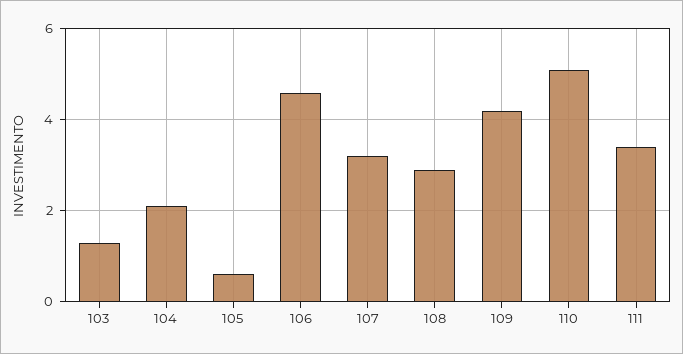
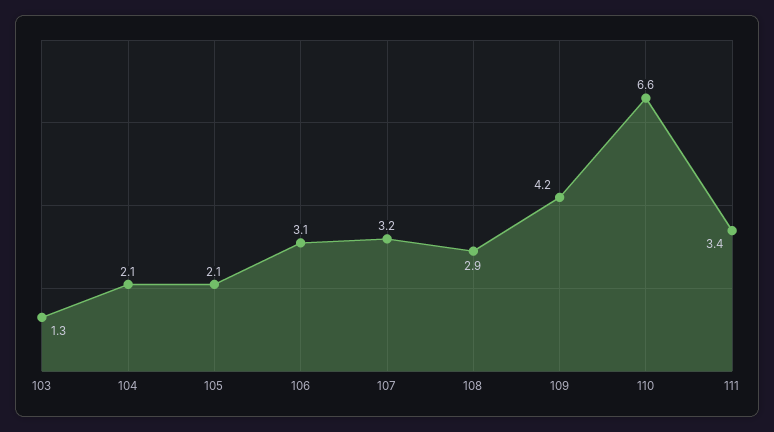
  {
    "103": 1.3,
    "104": 2.1,
-   "105": 0.5,
+   "105": 2.1,
-   "106": 4.5,
+   "106": 3.1,
    "107": 3.2,
    "108": 2.9,
    "109": 4.2,
-   "110": 5,
+   "110": 6.6,
    "111": 3.4
  }

